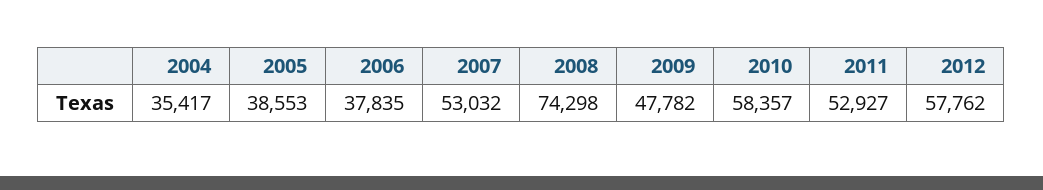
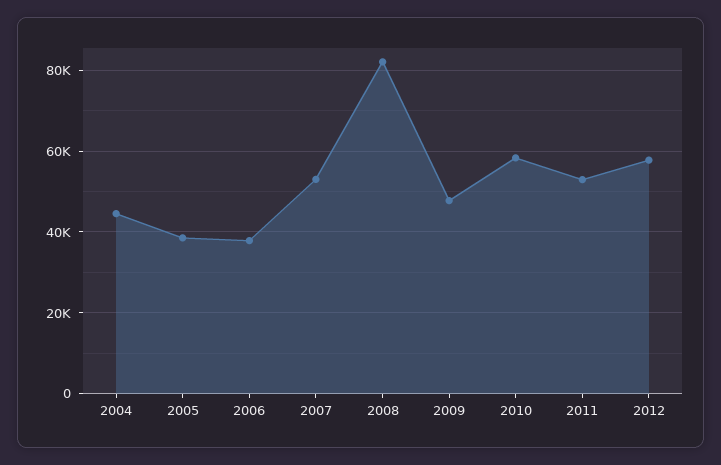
  {
-   "2004": 35417,
+   "2004": 44000,
    "2005": 38553,
    "2006": 37835,
    "2007": 53032,
-   "2008": 74298,
+   "2008": 82000,
    "2009": 47782,
    "2010": 58357,
    "2011": 52927,
    "2012": 57762
  }

